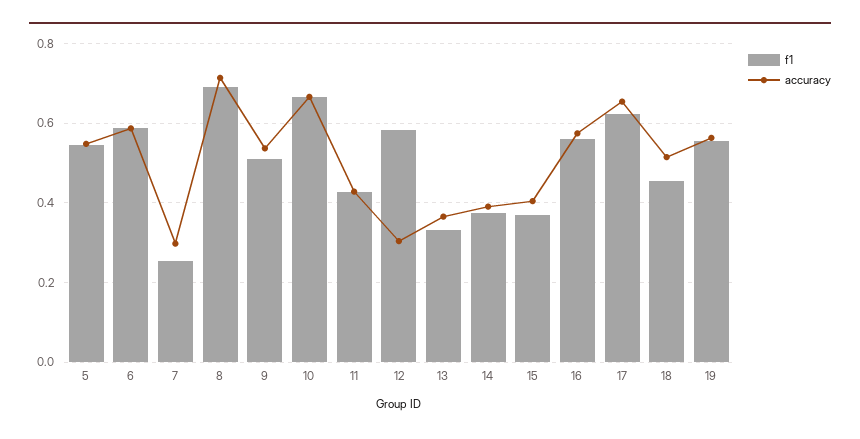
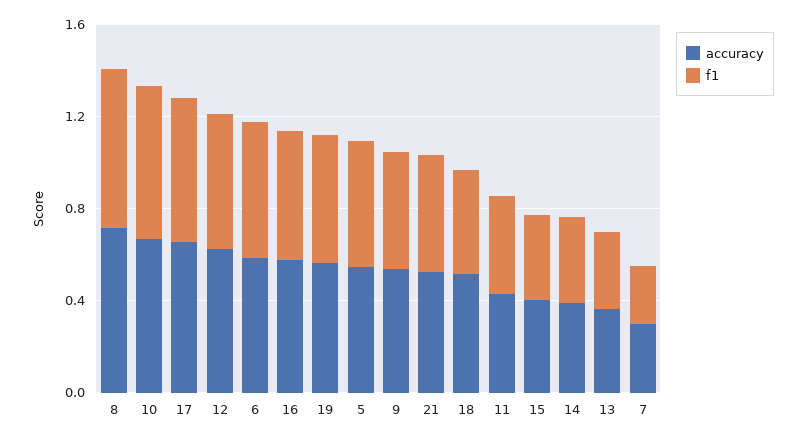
  {
    "f1": {
      "5": 0.54,
      "6": 0.58,
      "7": 0.26,
      "8": 0.7,
      "9": 0.5,
      "10": 0.66,
      "11": 0.42,
      "12": 0.58,
      "13": 0.34,
      "14": 0.38,
      "15": 0.36,
      "16": 0.56,
      "17": 0.62,
      "18": 0.46,
-     "19": 0.56
+     "19": 0.56,
+     "21": 0.5
    },
    "accuracy": {
      "5": 0.54,
      "6": 0.58,
      "7": 0.3,
      "8": 0.72,
      "9": 0.54,
      "10": 0.66,
      "11": 0.42,
-     "12": 0.3,
+     "12": 0.6,
      "13": 0.36,
      "14": 0.4,
      "15": 0.4,
      "16": 0.58,
      "17": 0.66,
      "18": 0.52,
-     "19": 0.56
+     "19": 0.56,
+     "21": 0.5
    }
  }

